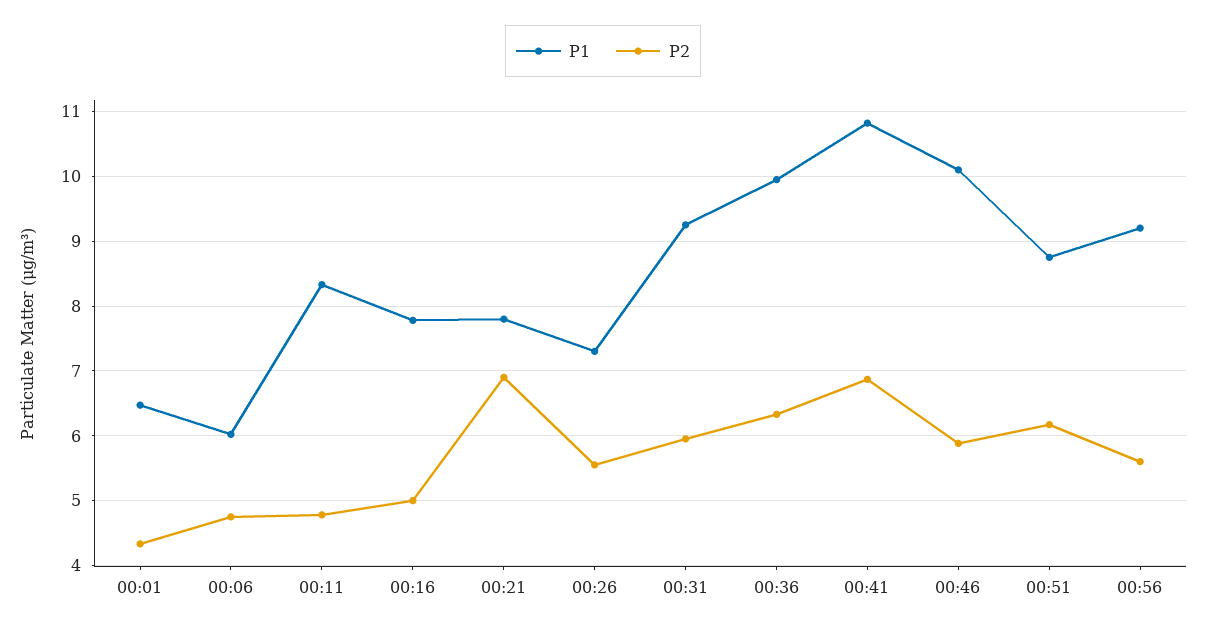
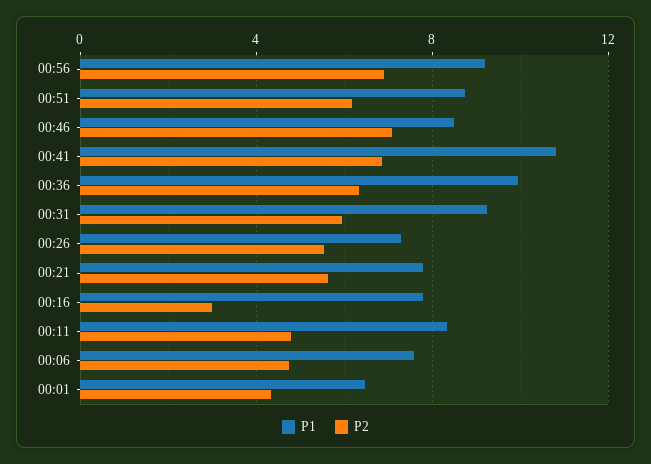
  {
    "P1": {
      "00:01": 6.5,
-     "00:06": 6,
+     "00:06": 7.5,
      "00:11": 8.3,
      "00:16": 7.8,
      "00:21": 7.8,
      "00:26": 7.3,
      "00:31": 9.3,
      "00:36": 10,
      "00:41": 10.8,
-     "00:46": 10.1,
+     "00:46": 8.5,
      "00:51": 8.8,
      "00:56": 9.2
    },
    "P2": {
      "00:01": 4.3,
      "00:06": 4.8,
      "00:11": 4.8,
-     "00:16": 5,
+     "00:16": 3,
-     "00:21": 6.9,
+     "00:21": 5.5,
      "00:26": 5.6,
      "00:31": 6,
      "00:36": 6.3,
      "00:41": 6.9,
-     "00:46": 5.9,
+     "00:46": 7,
      "00:51": 6.2,
-     "00:56": 5.6
+     "00:56": 7
    }
  }

